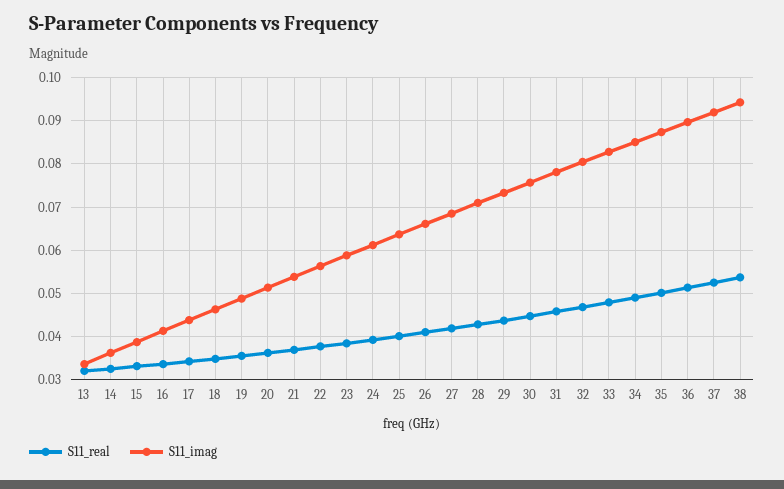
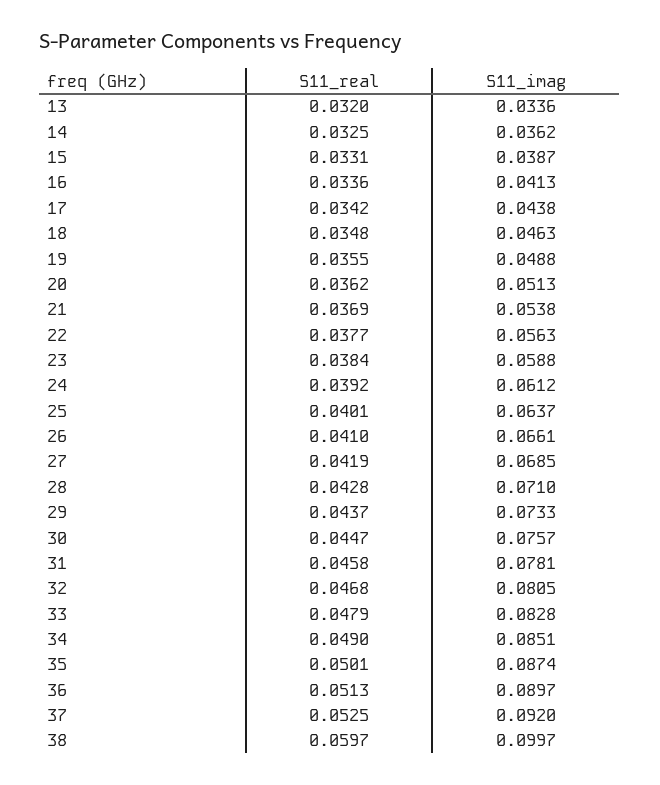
  {
    "S11_real": {
      "13": 0.032,
      "14": 0.0325,
      "15": 0.0331,
      "16": 0.0336,
      "17": 0.0342,
      "18": 0.0348,
      "19": 0.0355,
      "20": 0.0362,
      "21": 0.0369,
      "22": 0.0377,
      "23": 0.0384,
      "24": 0.0392,
      "25": 0.0401,
      "26": 0.041,
      "27": 0.0419,
      "28": 0.0428,
      "29": 0.0437,
      "30": 0.0447,
      "31": 0.0458,
      "32": 0.0468,
      "33": 0.0479,
      "34": 0.049,
      "35": 0.0501,
      "36": 0.0513,
      "37": 0.0525,
-     "38": 0.054
+     "38": 0.0597
    },
    "S11_imag": {
      "13": 0.0336,
      "14": 0.0362,
      "15": 0.0387,
      "16": 0.0413,
      "17": 0.0438,
      "18": 0.0463,
      "19": 0.0488,
      "20": 0.0513,
      "21": 0.0538,
      "22": 0.0563,
      "23": 0.0588,
      "24": 0.0612,
      "25": 0.0637,
      "26": 0.0661,
      "27": 0.0685,
      "28": 0.071,
      "29": 0.0733,
      "30": 0.0757,
      "31": 0.0781,
      "32": 0.0805,
      "33": 0.0828,
      "34": 0.0851,
      "35": 0.0874,
      "36": 0.0897,
      "37": 0.092,
-     "38": 0.094
+     "38": 0.0997
    }
  }

